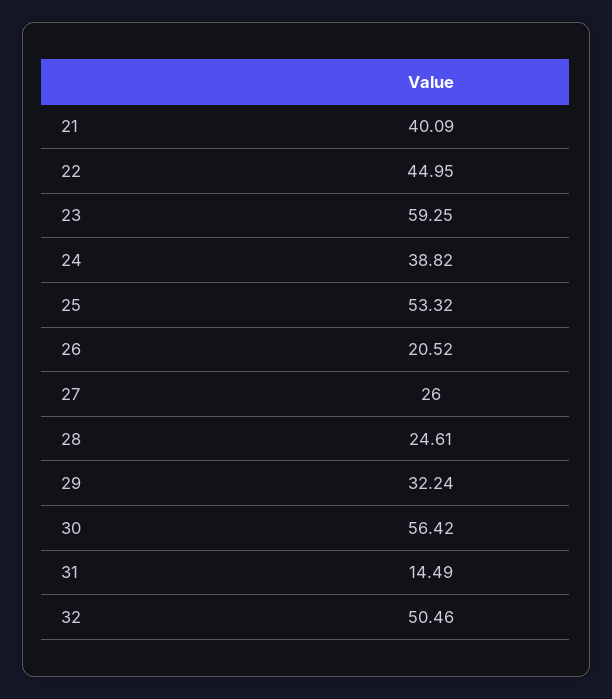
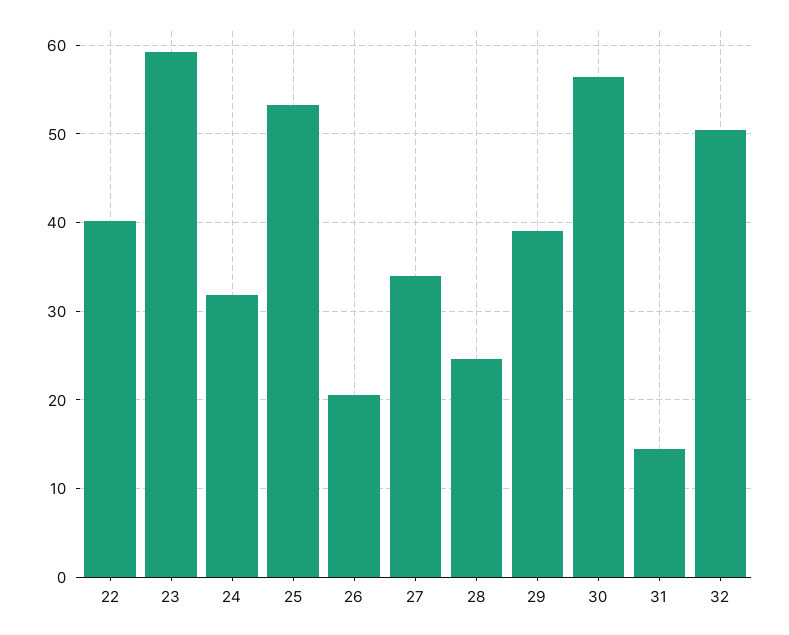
  {
-   "21": 40.09,
-   "22": 44.95,
+   "22": 40,
    "23": 59.25,
-   "24": 38.82,
+   "24": 32,
    "25": 53.32,
    "26": 20.52,
-   "27": 26,
+   "27": 34,
    "28": 24.61,
-   "29": 32.24,
+   "29": 39,
    "30": 56.42,
    "31": 14.49,
    "32": 50.46
  }

